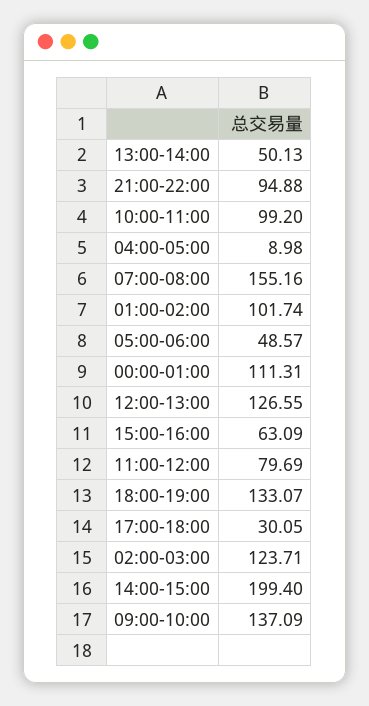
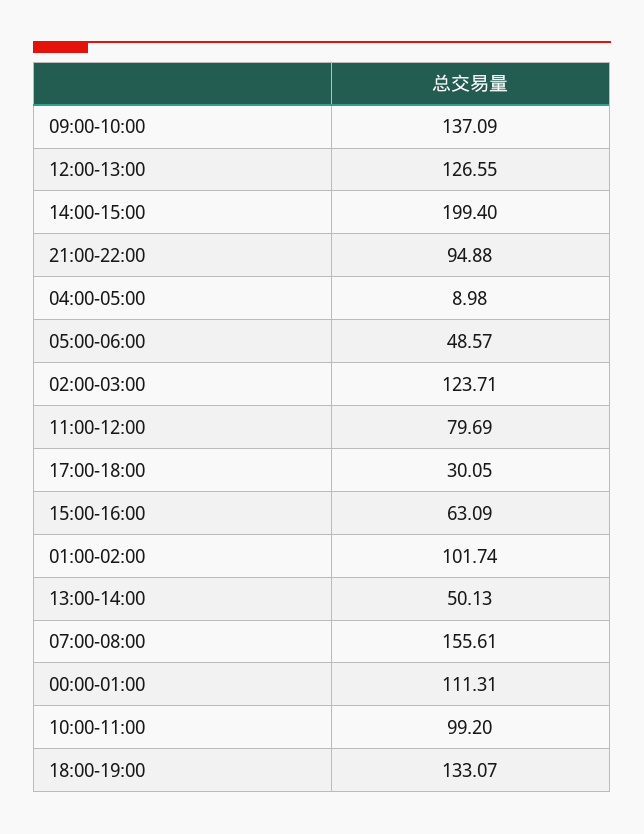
  {
    "13:00-14:00": 50.13,
    "21:00-22:00": 94.88,
    "10:00-11:00": 99.2,
    "04:00-05:00": 8.98,
-   "07:00-08:00": 155.16,
+   "07:00-08:00": 155.61,
    "01:00-02:00": 101.74,
    "05:00-06:00": 48.57,
    "00:00-01:00": 111.31,
    "12:00-13:00": 126.55,
    "15:00-16:00": 63.09,
    "11:00-12:00": 79.69,
    "18:00-19:00": 133.07,
    "17:00-18:00": 30.05,
    "02:00-03:00": 123.71,
    "14:00-15:00": 199.4,
    "09:00-10:00": 137.09
  }

